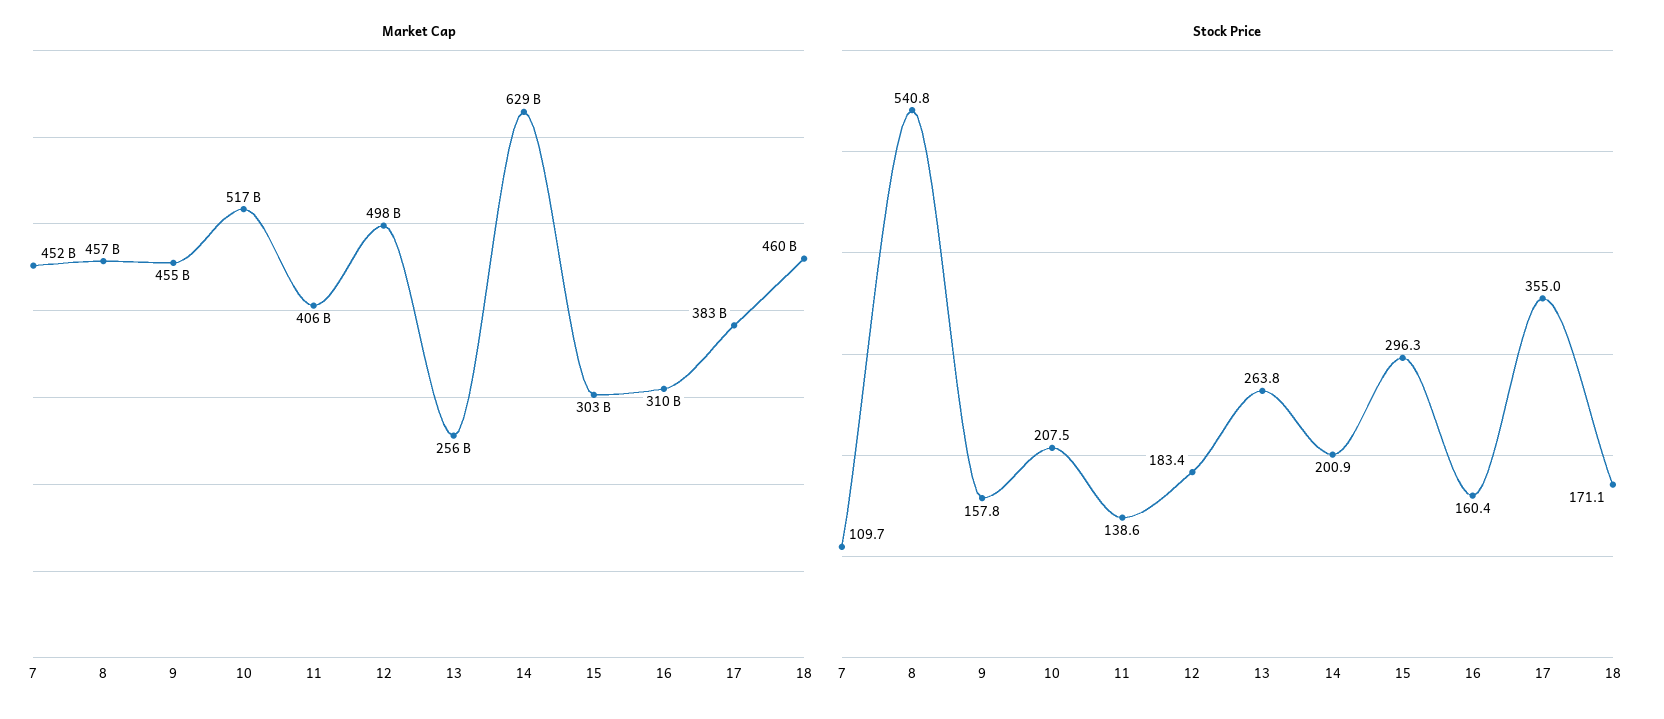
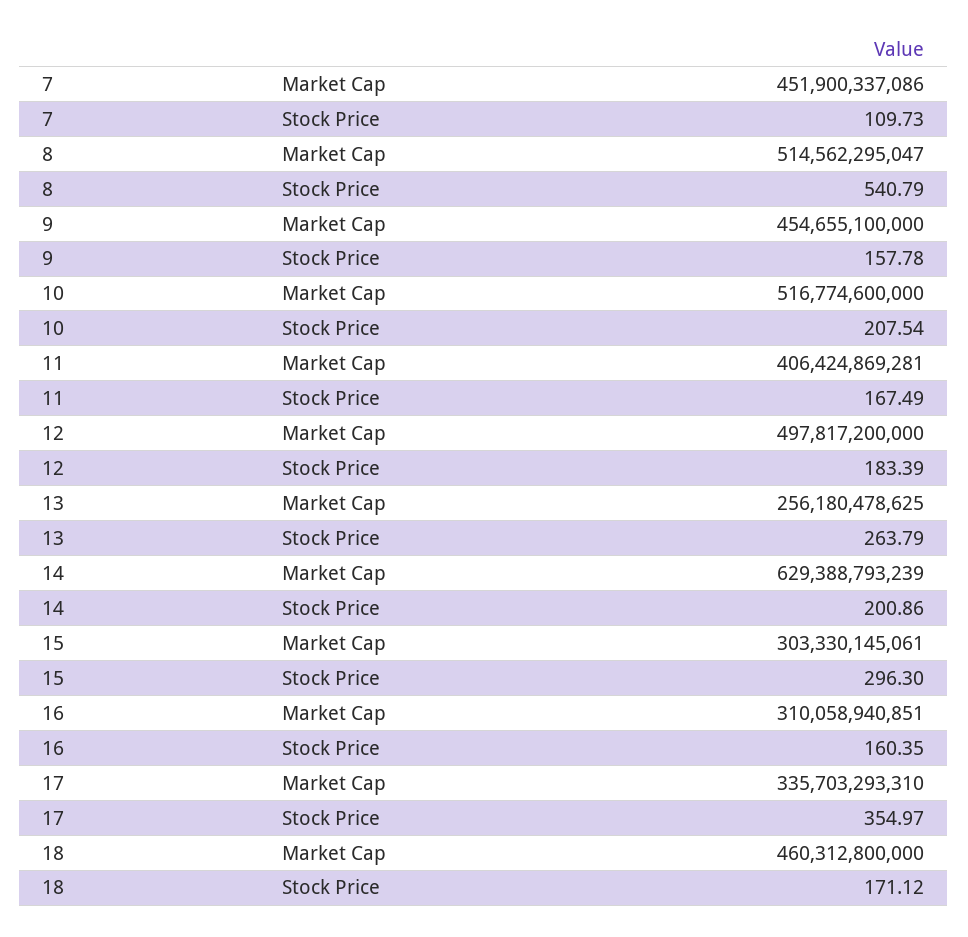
  {
    "Market Cap": {
      "7": 451900337086,
-     "8": 457000000000,
+     "8": 514562295047,
      "9": 454655100000,
      "10": 516774600000,
      "11": 406424869281,
      "12": 497817200000,
      "13": 256180478625,
      "14": 629388793239,
      "15": 303330145061,
      "16": 310058940851,
-     "17": 383000000000,
+     "17": 335703293310,
      "18": 460312800000
    },
    "Stock Price": {
      "7": 109.73,
      "8": 540.79,
      "9": 157.78,
      "10": 207.54,
-     "11": 138.6,
+     "11": 167.49,
      "12": 183.39,
      "13": 263.79,
      "14": 200.86,
      "15": 296.3,
      "16": 160.35,
      "17": 354.97,
      "18": 171.12
    }
  }

